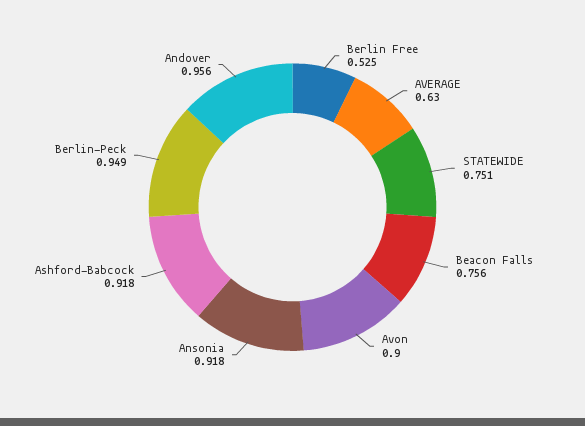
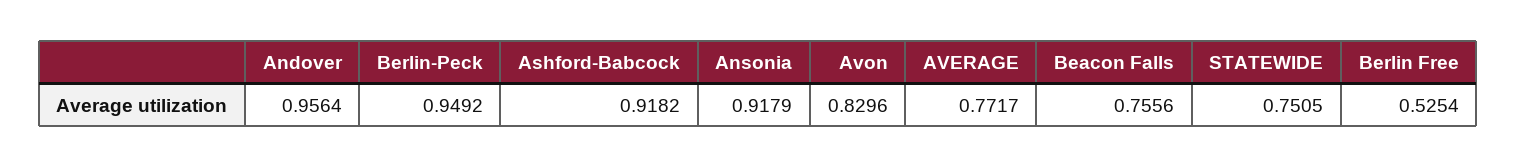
  {
    "Berlin Free": 0.5254,
-   "AVERAGE": 0.63,
+   "AVERAGE": 0.7717,
    "STATEWIDE": 0.7505,
    "Beacon Falls": 0.7556,
-   "Avon": 0.9,
+   "Avon": 0.8296,
    "Ansonia": 0.9179,
    "Ashford-Babcock": 0.9182,
    "Berlin-Peck": 0.9492,
    "Andover": 0.9564
  }

